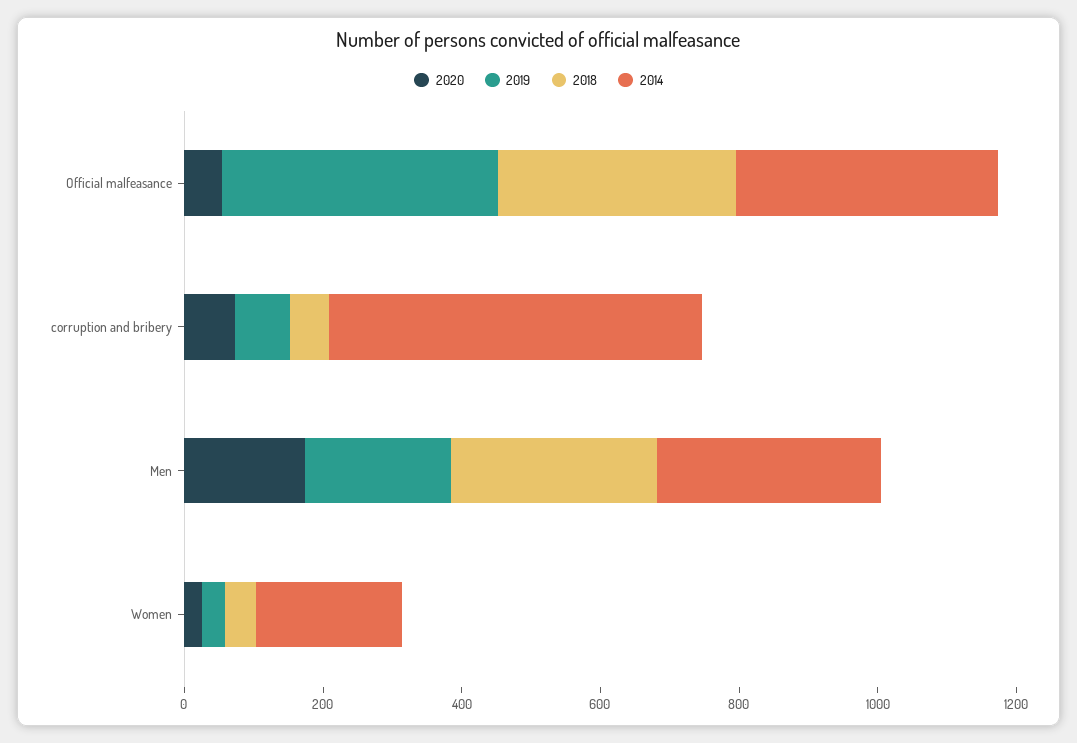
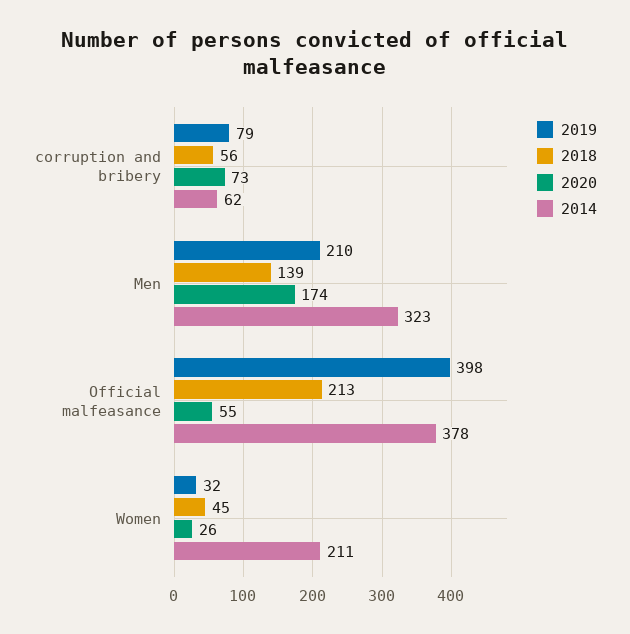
  {
    "2020": {
      "Official malfeasance": 55,
      "corruption and bribery": 73,
      "Men": 174,
      "Women": 26
    },
    "2019": {
      "Official malfeasance": 398,
      "corruption and bribery": 79,
      "Men": 210,
      "Women": 32
    },
    "2018": {
-     "Official malfeasance": 350,
+     "Official malfeasance": 213,
      "corruption and bribery": 56,
-     "Men": 300,
+     "Men": 139,
      "Women": 45
    },
    "2014": {
      "Official malfeasance": 378,
-     "corruption and bribery": 550,
+     "corruption and bribery": 62,
      "Men": 323,
      "Women": 211
    }
  }

